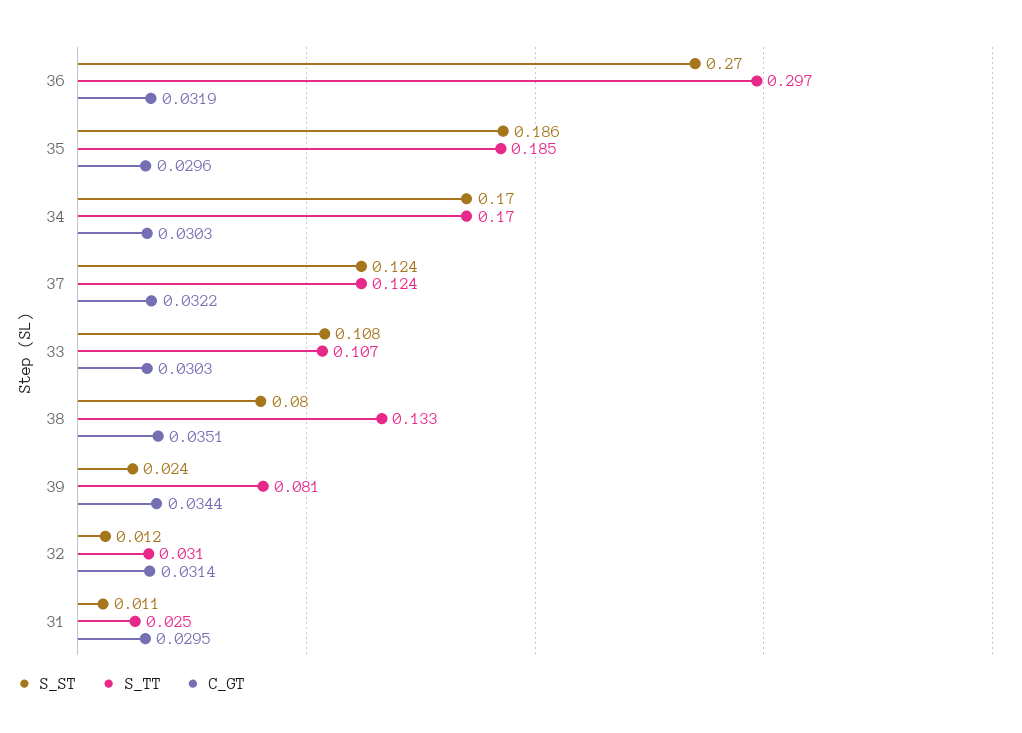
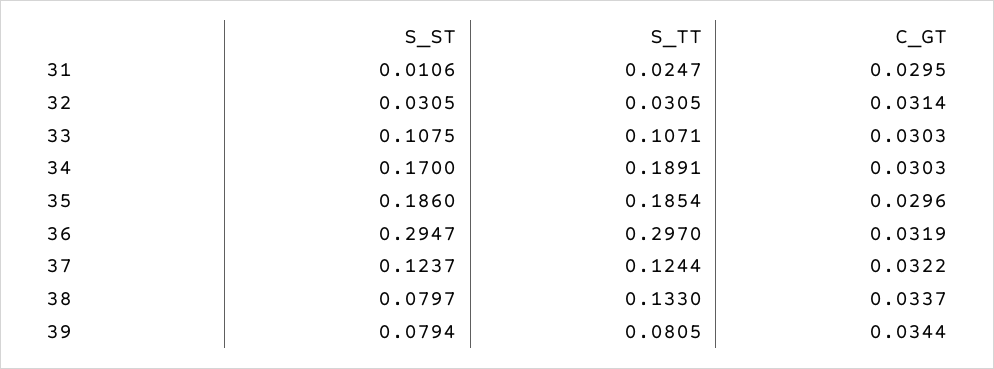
  {
    "S_ST": {
-     "36": 0.27,
+     "36": 0.2947,
      "35": 0.186,
      "34": 0.17,
      "37": 0.1237,
      "33": 0.1075,
      "38": 0.0797,
-     "39": 0.024,
+     "39": 0.0794,
-     "32": 0.012,
+     "32": 0.0305,
      "31": 0.0106
    },
    "S_TT": {
      "36": 0.297,
      "35": 0.1854,
-     "34": 0.17,
+     "34": 0.1891,
      "37": 0.1244,
      "33": 0.1071,
      "38": 0.133,
      "39": 0.0805,
      "32": 0.0305,
      "31": 0.0247
    },
    "C_GT": {
      "36": 0.0319,
      "35": 0.0296,
      "34": 0.0303,
      "37": 0.0322,
      "33": 0.0303,
-     "38": 0.0351,
+     "38": 0.0337,
      "39": 0.0344,
      "32": 0.0314,
      "31": 0.0295
    }
  }

